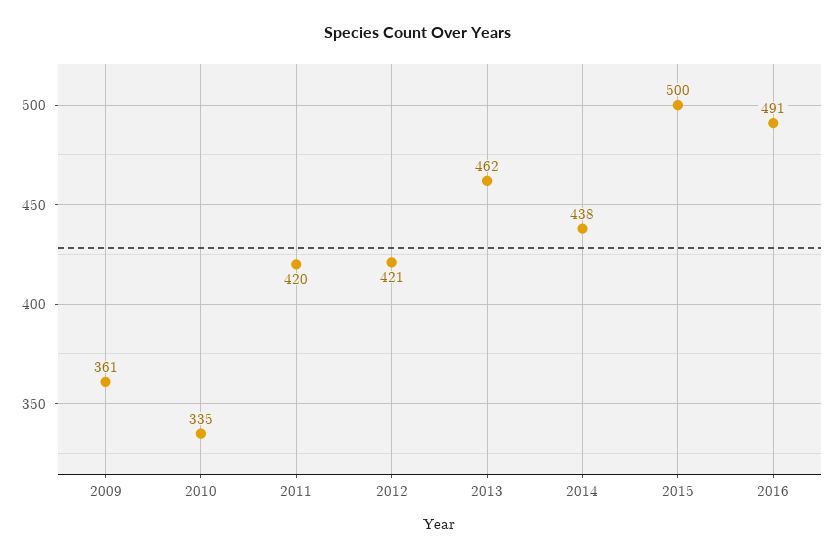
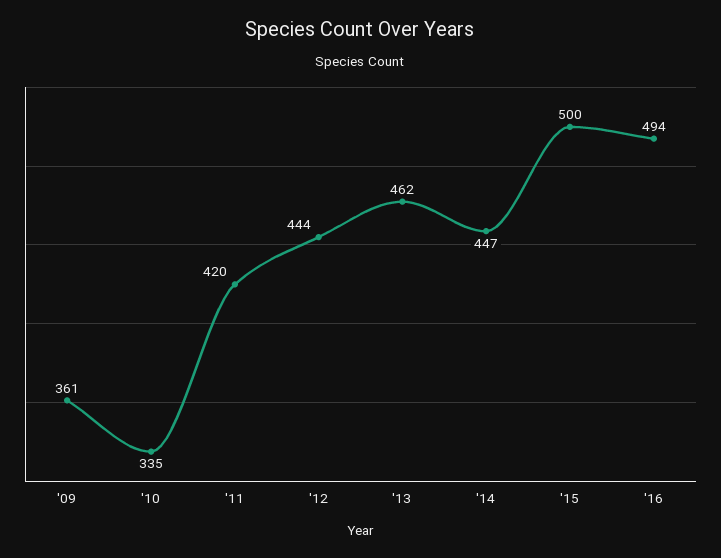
  {
    "2009": 361,
    "2010": 335,
    "2011": 420,
-   "2012": 421,
+   "2012": 444,
    "2013": 462,
-   "2014": 438,
+   "2014": 447,
    "2015": 500,
-   "2016": 491
+   "2016": 494
  }

